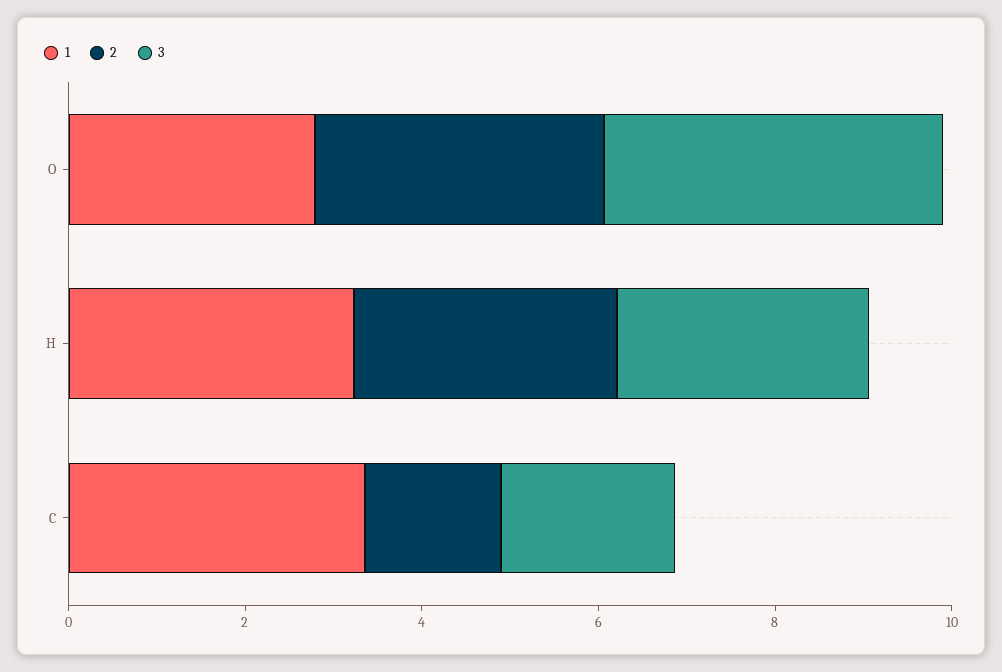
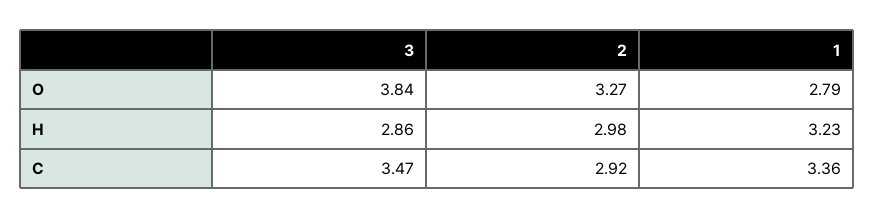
  {
    "1": {
      "O": 2.79,
      "H": 3.23,
      "C": 3.36
    },
    "2": {
      "O": 3.27,
      "H": 2.98,
-     "C": 1.5
+     "C": 2.92
    },
    "3": {
      "O": 3.84,
      "H": 2.86,
-     "C": 2
+     "C": 3.47
    }
  }

